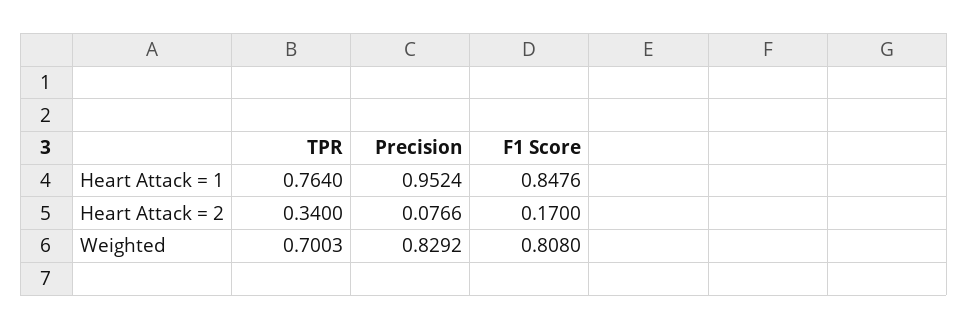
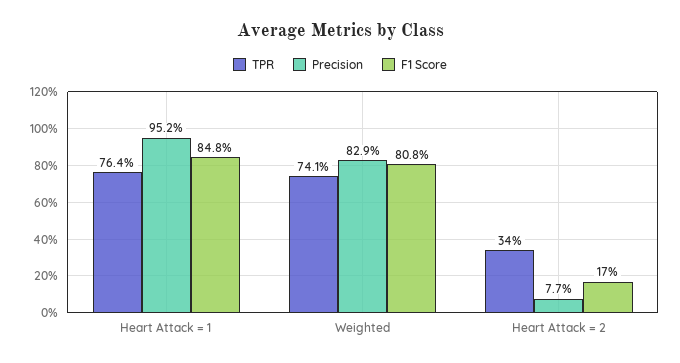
  {
    "TPR": {
      "Heart Attack = 1": 0.764,
      "Heart Attack = 2": 0.34,
-     "Weighted": 0.7003
+     "Weighted": 0.741
    },
    "Precision": {
      "Heart Attack = 1": 0.9524,
      "Heart Attack = 2": 0.0766,
      "Weighted": 0.8292
    },
    "F1 Score": {
      "Heart Attack = 1": 0.8476,
      "Heart Attack = 2": 0.17,
      "Weighted": 0.808
    }
  }

